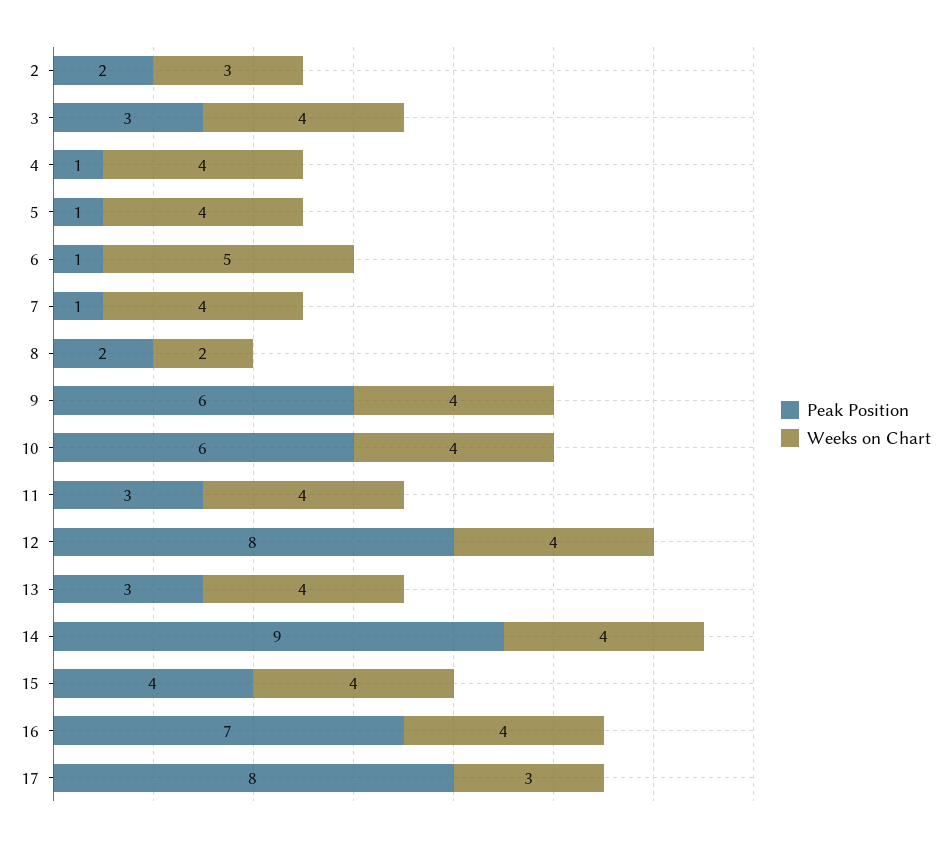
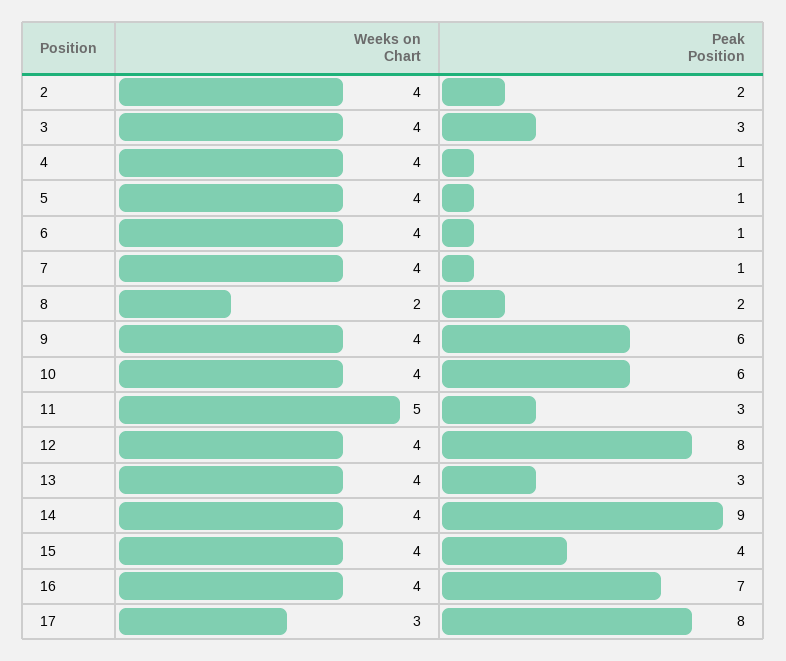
  {
    "Peak Position": {
      "2": 2,
      "3": 3,
      "4": 1,
      "5": 1,
      "6": 1,
      "7": 1,
      "8": 2,
      "9": 6,
      "10": 6,
      "11": 3,
      "12": 8,
      "13": 3,
      "14": 9,
      "15": 4,
      "16": 7,
      "17": 8
    },
    "Weeks on Chart": {
-     "2": 3,
+     "2": 4,
      "3": 4,
      "4": 4,
      "5": 4,
-     "6": 5,
+     "6": 4,
      "7": 4,
      "8": 2,
      "9": 4,
      "10": 4,
-     "11": 4,
+     "11": 5,
      "12": 4,
      "13": 4,
      "14": 4,
      "15": 4,
      "16": 4,
      "17": 3
    }
  }

